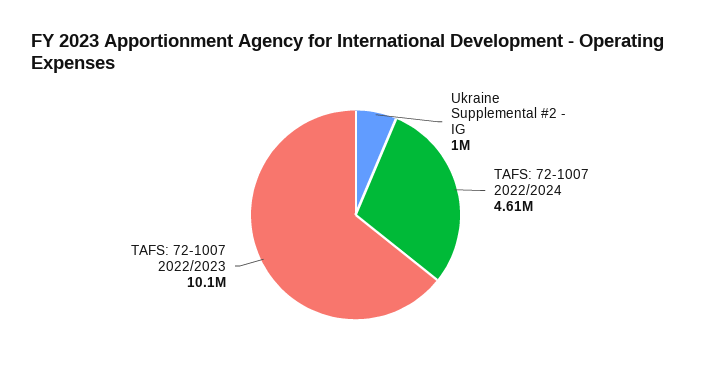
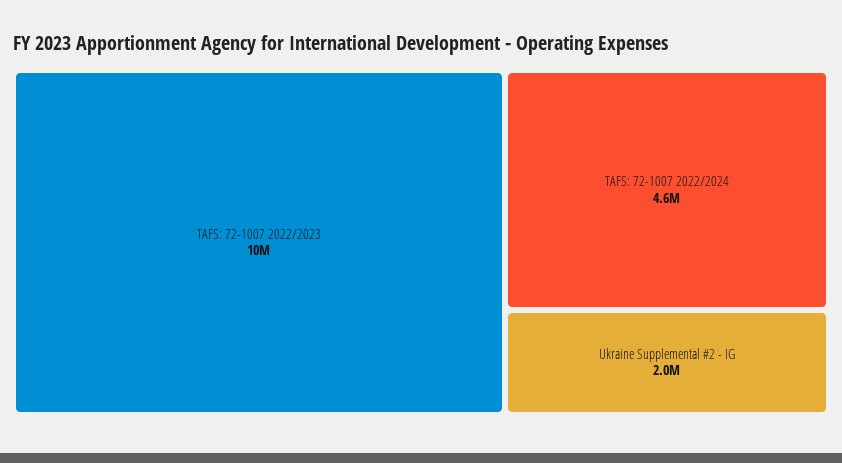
  {
-   "Ukraine Supplemental #2 - IG": 1000000,
+   "Ukraine Supplemental #2 - IG": 2000000,
    "TAFS: 72-1007 2022/2024": 4610000,
    "TAFS: 72-1007 2022/2023": 10100000
  }

